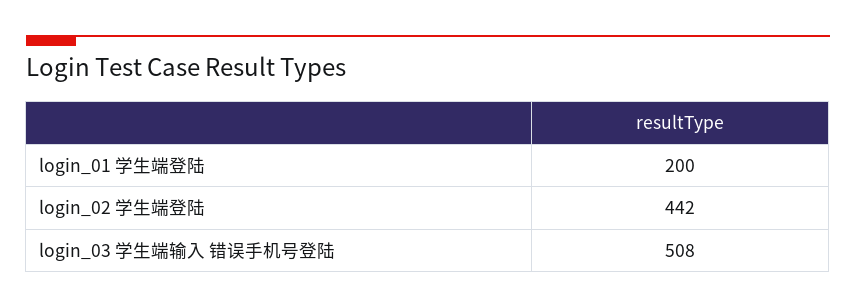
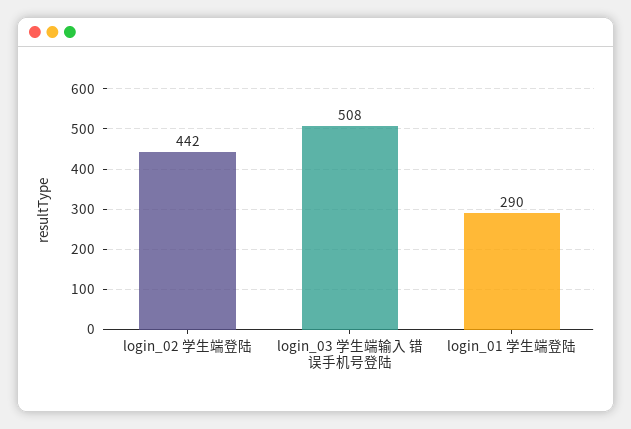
  {
-   "login_01 学生端登陆": 200,
+   "login_01 学生端登陆": 290,
    "login_02 学生端登陆": 442,
    "login_03 学生端输入 错误手机号登陆": 508
  }

